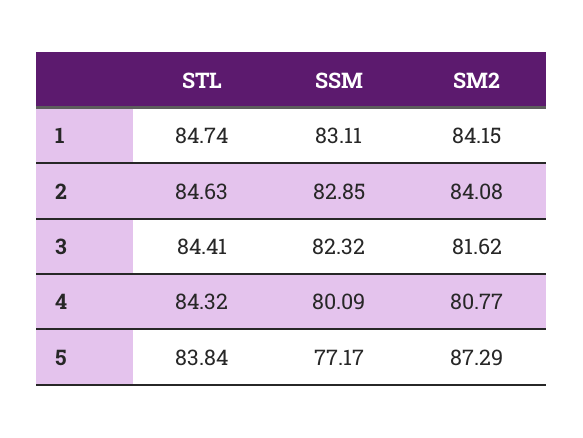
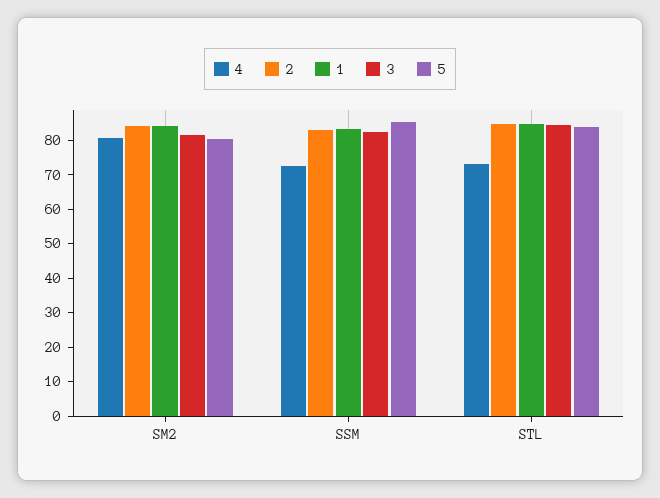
  {
    "1": {
      "STL": 84.74,
      "SSM": 83.11,
      "SM2": 84.15
    },
    "2": {
      "STL": 84.63,
      "SSM": 82.85,
      "SM2": 84.08
    },
    "3": {
      "STL": 84.41,
      "SSM": 82.32,
      "SM2": 81.62
    },
    "4": {
-     "STL": 84.32,
+     "STL": 72.5,
-     "SSM": 80.09,
+     "SSM": 72.5,
      "SM2": 80.77
    },
    "5": {
      "STL": 83.84,
-     "SSM": 77.17,
+     "SSM": 85,
-     "SM2": 87.29
+     "SM2": 80
    }
  }

